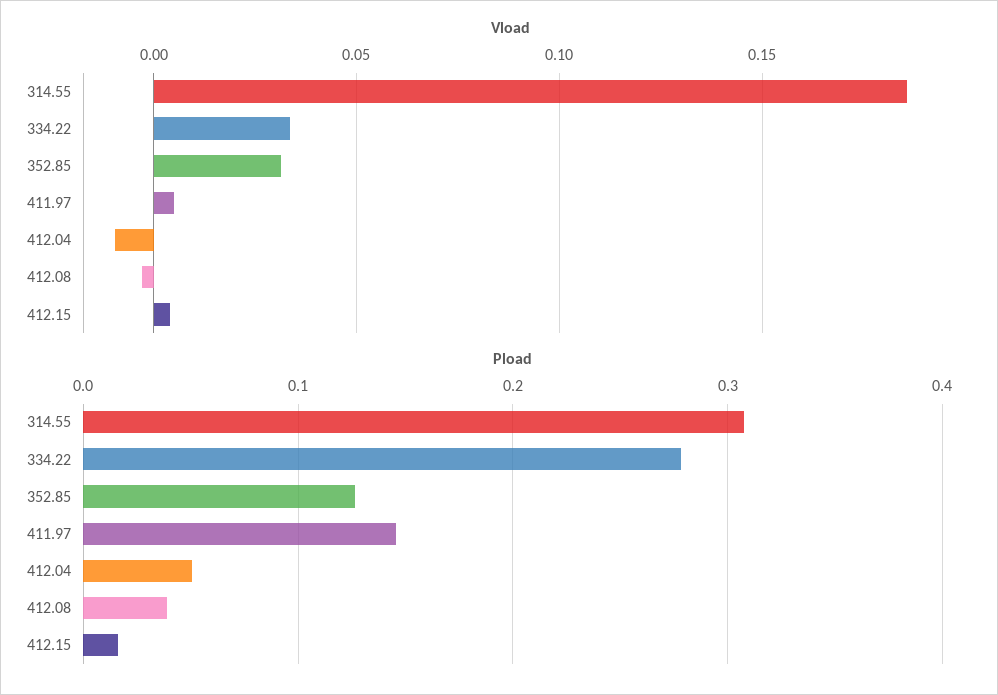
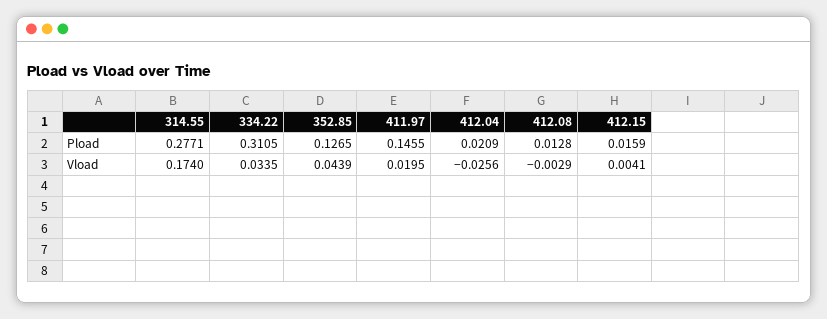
  {
    "Vload": {
-     "314.55": 0.185,
+     "314.55": 0.174,
      "334.22": 0.0335,
-     "352.85": 0.03,
+     "352.85": 0.0439,
-     "411.97": 0.005,
+     "411.97": 0.0195,
-     "412.04": -0.01,
+     "412.04": -0.0256,
      "412.08": -0.0029,
      "412.15": 0.0041
    },
    "Pload": {
-     "314.55": 0.31,
+     "314.55": 0.2771,
-     "334.22": 0.28,
+     "334.22": 0.3105,
      "352.85": 0.1265,
      "411.97": 0.1455,
-     "412.04": 0.05,
+     "412.04": 0.0209,
-     "412.08": 0.04,
+     "412.08": 0.0128,
      "412.15": 0.0159
    }
  }

